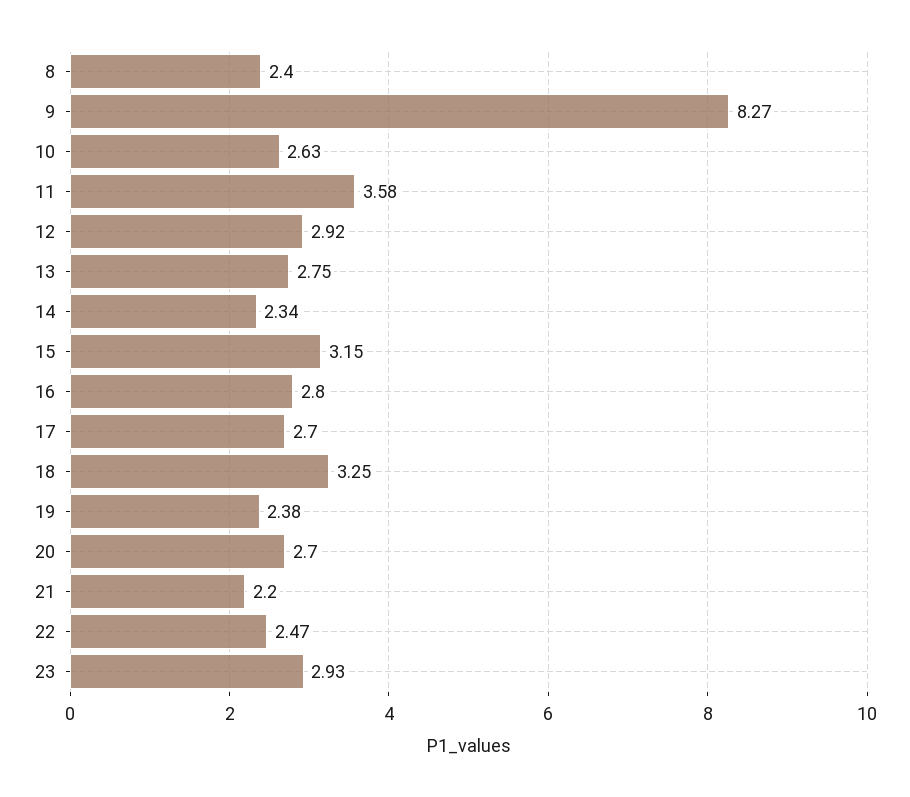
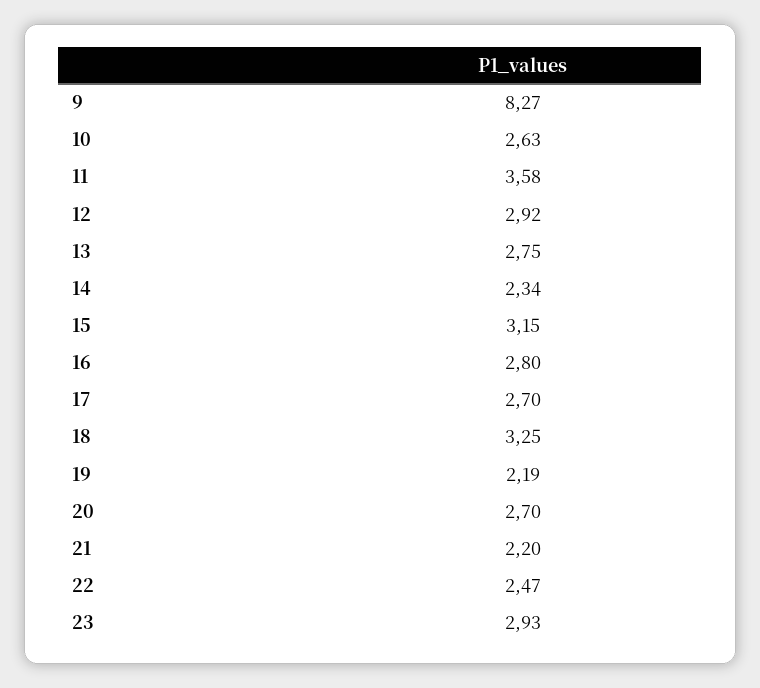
  {
-   "8": 2.4,
    "9": 8.27,
    "10": 2.63,
    "11": 3.58,
    "12": 2.92,
    "13": 2.75,
    "14": 2.34,
    "15": 3.15,
    "16": 2.8,
    "17": 2.7,
    "18": 3.25,
-   "19": 2.38,
+   "19": 2.19,
    "20": 2.7,
    "21": 2.2,
    "22": 2.47,
    "23": 2.93
  }

